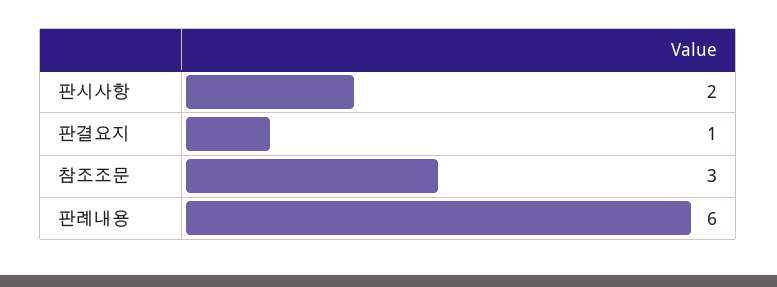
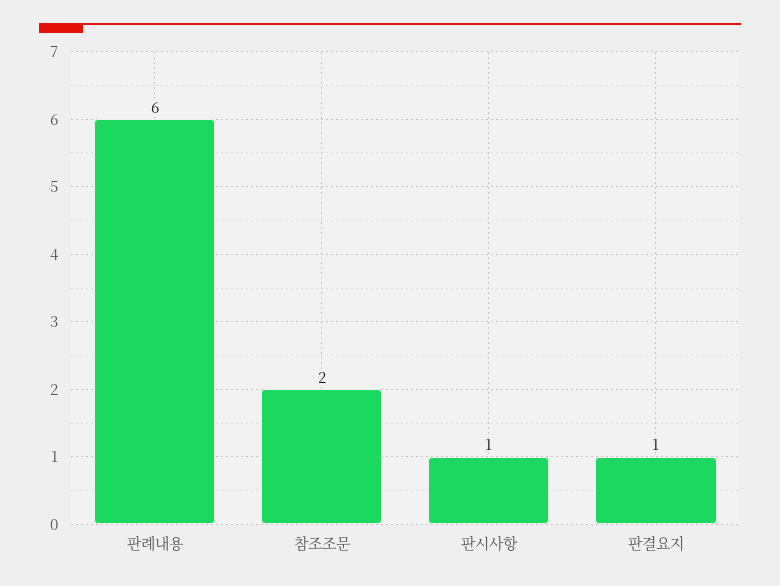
  {
-   "판시사항": 2,
+   "판시사항": 1,
    "판결요지": 1,
-   "참조조문": 3,
+   "참조조문": 2,
    "판례내용": 6
  }

